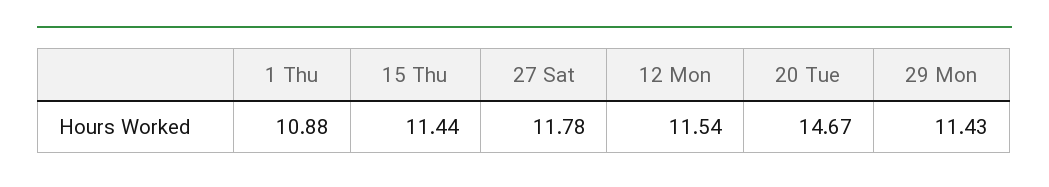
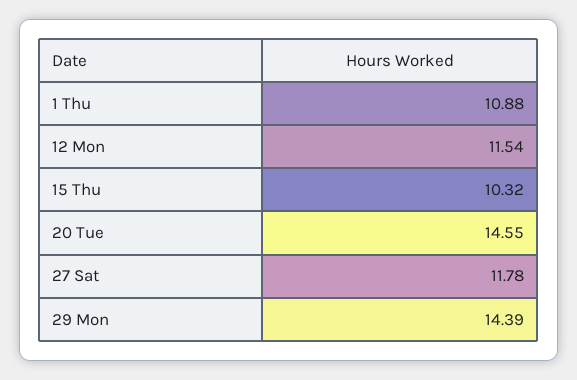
  {
    "1 Thu": 10.88,
-   "15 Thu": 11.44,
+   "15 Thu": 10.32,
    "27 Sat": 11.78,
    "12 Mon": 11.54,
-   "20 Tue": 14.67,
+   "20 Tue": 14.55,
-   "29 Mon": 11.43
+   "29 Mon": 14.39
  }

